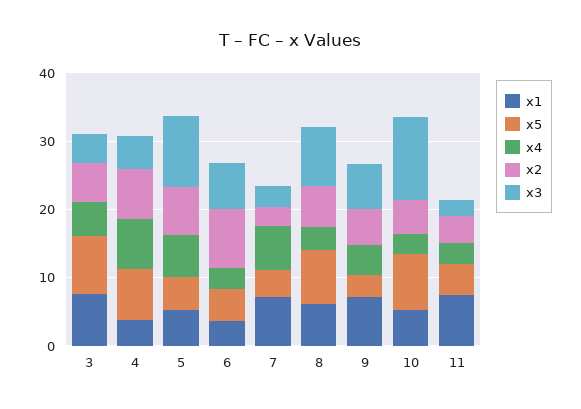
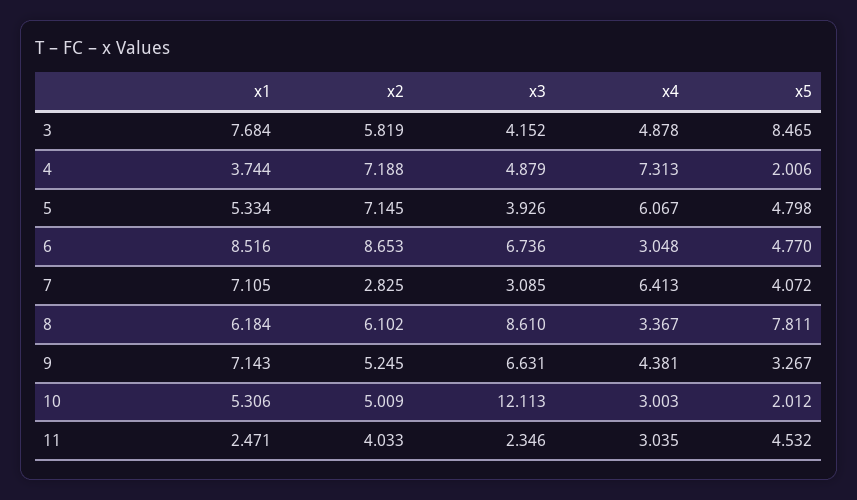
  {
    "x1": {
      "3": 7.684,
      "4": 3.744,
      "5": 5.334,
-     "6": 4,
+     "6": 8.516,
      "7": 7.105,
      "8": 6.184,
      "9": 7.143,
      "10": 5.306,
-     "11": 8
+     "11": 2.471
    },
    "x5": {
      "3": 8.465,
-     "4": 8,
+     "4": 2.006,
      "5": 4.798,
      "6": 4.77,
      "7": 4.072,
      "8": 7.811,
      "9": 3.267,
-     "10": 8,
+     "10": 2.012,
      "11": 4.532
    },
    "x4": {
      "3": 4.878,
      "4": 7.313,
      "5": 6.067,
      "6": 3.048,
      "7": 6.413,
      "8": 3.367,
      "9": 4.381,
      "10": 3.003,
      "11": 3.035
    },
    "x2": {
      "3": 5.819,
      "4": 7.188,
      "5": 7.145,
      "6": 8.653,
      "7": 2.825,
      "8": 6.102,
      "9": 5.245,
      "10": 5.009,
      "11": 4.033
    },
    "x3": {
      "3": 4.152,
      "4": 4.879,
-     "5": 10,
+     "5": 3.926,
      "6": 6.736,
      "7": 3.085,
      "8": 8.61,
      "9": 6.631,
      "10": 12.113,
      "11": 2.346
    }
  }

